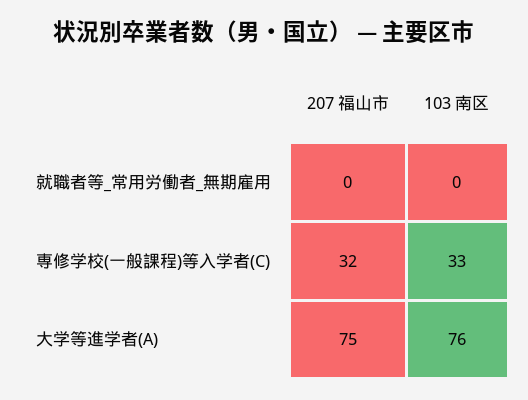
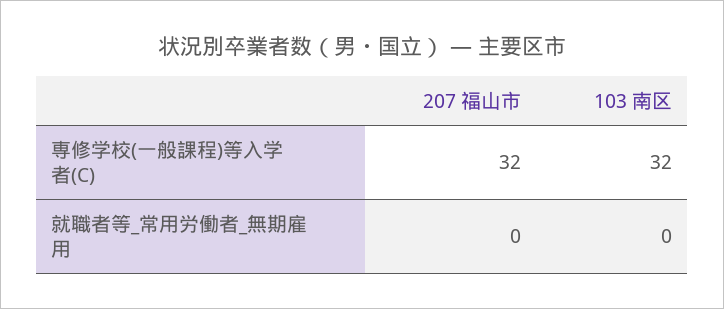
  {
    "207 福山市": {
      "就職者等_常用労働者_無期雇用": 0,
-     "専修学校(一般課程)等入学者(C)": 32,
+     "専修学校(一般課程)等入学者(C)": 32
-     "大学等進学者(A)": 75
    },
    "103 南区": {
      "就職者等_常用労働者_無期雇用": 0,
-     "専修学校(一般課程)等入学者(C)": 33,
+     "専修学校(一般課程)等入学者(C)": 32
-     "大学等進学者(A)": 76
    }
  }

